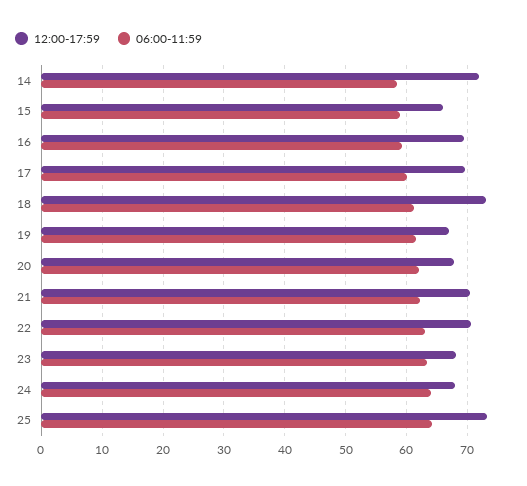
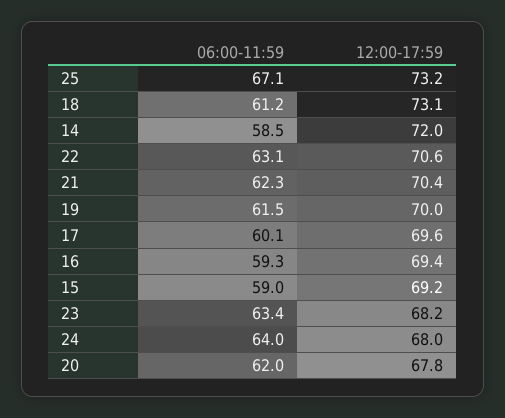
  {
    "12:00-17:59": {
      "14": 72,
-     "15": 66,
+     "15": 69.2,
      "16": 69.4,
      "17": 69.6,
      "18": 73.1,
-     "19": 67,
+     "19": 70,
      "20": 67.8,
      "21": 70.4,
      "22": 70.6,
      "23": 68.2,
      "24": 68,
      "25": 73.2
    },
    "06:00-11:59": {
      "14": 58.5,
      "15": 59,
      "16": 59.3,
      "17": 60.1,
      "18": 61.2,
      "19": 61.5,
      "20": 62,
      "21": 62.3,
      "22": 63.1,
      "23": 63.4,
      "24": 64,
-     "25": 64
+     "25": 67.1
    }
  }

